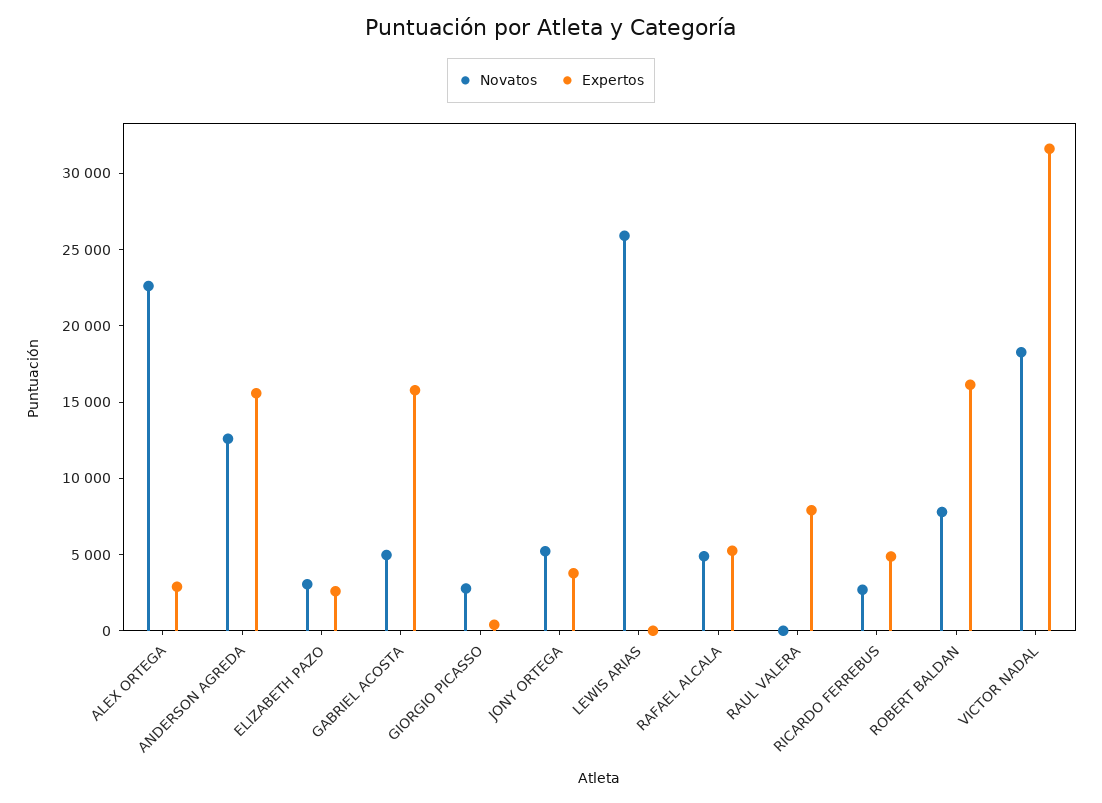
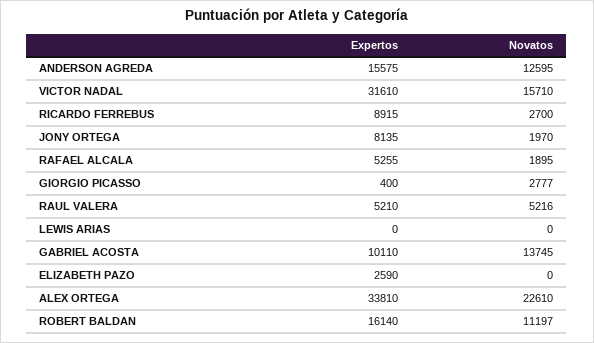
  {
    "Novatos": {
      "ALEX ORTEGA": 22610,
      "ANDERSON AGREDA": 12595,
-     "ELIZABETH PAZO": 3000,
+     "ELIZABETH PAZO": 0,
-     "GABRIEL ACOSTA": 5000,
+     "GABRIEL ACOSTA": 13745,
      "GIORGIO PICASSO": 2777,
-     "JONY ORTEGA": 5000,
+     "JONY ORTEGA": 1970,
-     "LEWIS ARIAS": 26000,
+     "LEWIS ARIAS": 0,
-     "RAFAEL ALCALA": 5000,
+     "RAFAEL ALCALA": 1895,
-     "RAUL VALERA": 0,
+     "RAUL VALERA": 5216,
      "RICARDO FERREBUS": 2700,
-     "ROBERT BALDAN": 8000,
+     "ROBERT BALDAN": 11197,
-     "VICTOR NADAL": 18000
+     "VICTOR NADAL": 15710
    },
    "Expertos": {
-     "ALEX ORTEGA": 3000,
+     "ALEX ORTEGA": 33810,
      "ANDERSON AGREDA": 15575,
      "ELIZABETH PAZO": 2590,
-     "GABRIEL ACOSTA": 16000,
+     "GABRIEL ACOSTA": 10110,
      "GIORGIO PICASSO": 400,
-     "JONY ORTEGA": 4000,
+     "JONY ORTEGA": 8135,
      "LEWIS ARIAS": 0,
      "RAFAEL ALCALA": 5255,
-     "RAUL VALERA": 8000,
+     "RAUL VALERA": 5210,
-     "RICARDO FERREBUS": 5000,
+     "RICARDO FERREBUS": 8915,
      "ROBERT BALDAN": 16140,
      "VICTOR NADAL": 31610
    }
  }

